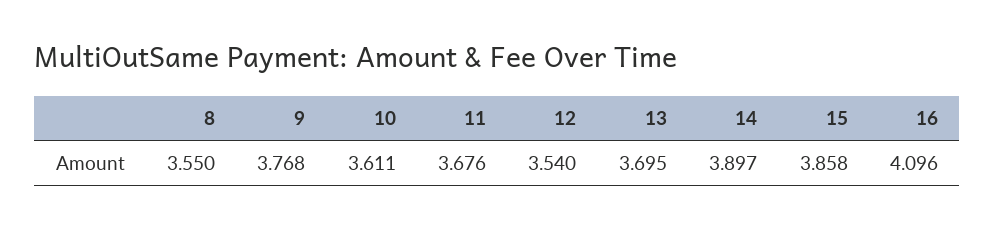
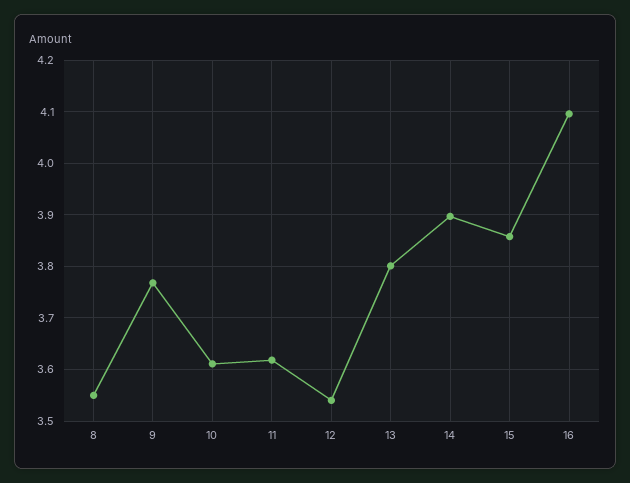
  {
    "8": 3.55,
    "9": 3.768,
    "10": 3.611,
-   "11": 3.676,
+   "11": 3.62,
    "12": 3.54,
-   "13": 3.695,
+   "13": 3.8,
    "14": 3.897,
    "15": 3.858,
    "16": 4.096
  }

